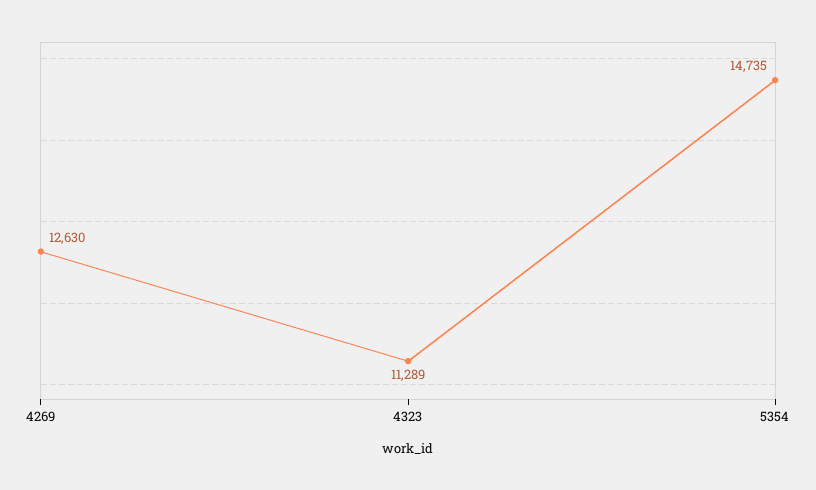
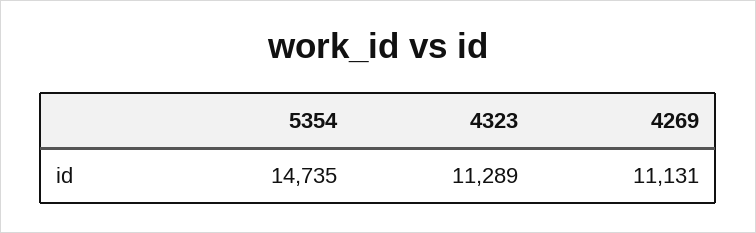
  {
-   "4269": 12630,
+   "4269": 11131,
    "4323": 11289,
    "5354": 14735
  }

